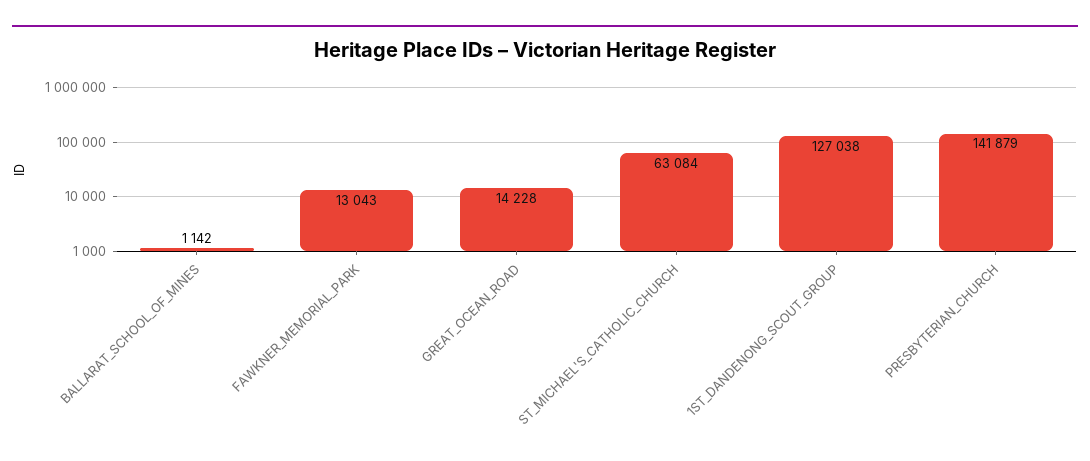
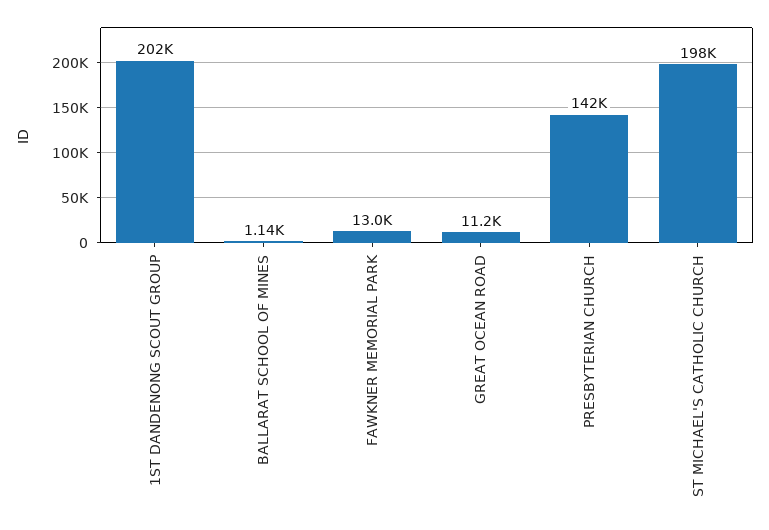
  {
    "BALLARAT_SCHOOL_OF_MINES": 1142,
    "FAWKNER_MEMORIAL_PARK": 13043,
-   "GREAT_OCEAN_ROAD": 14228,
+   "GREAT_OCEAN_ROAD": 11200,
-   "ST_MICHAEL'S_CATHOLIC_CHURCH": 63084,
+   "ST_MICHAEL'S_CATHOLIC_CHURCH": 198000,
-   "1ST_DANDENONG_SCOUT_GROUP": 127038,
+   "1ST_DANDENONG_SCOUT_GROUP": 202000,
    "PRESBYTERIAN_CHURCH": 141879
  }

